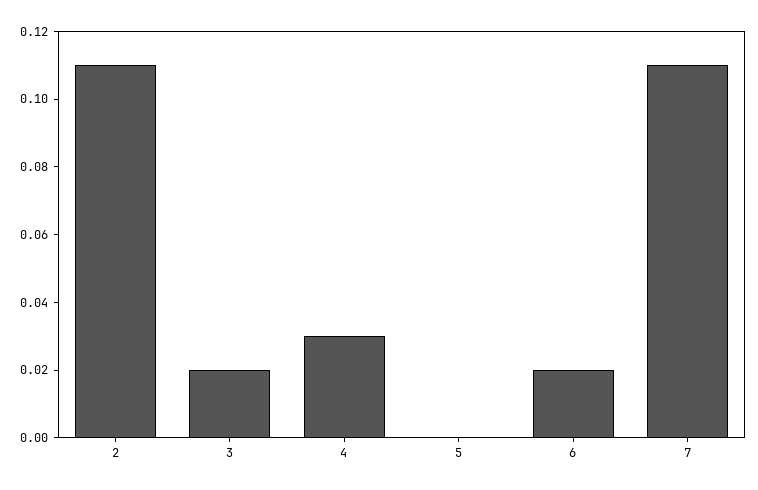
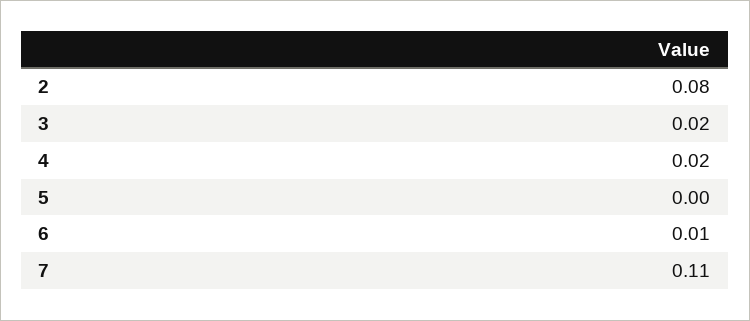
  {
-   "2": 0.11,
+   "2": 0.08,
    "3": 0.02,
-   "4": 0.03,
+   "4": 0.02,
    "5": 0,
-   "6": 0.02,
+   "6": 0.01,
    "7": 0.11
  }

